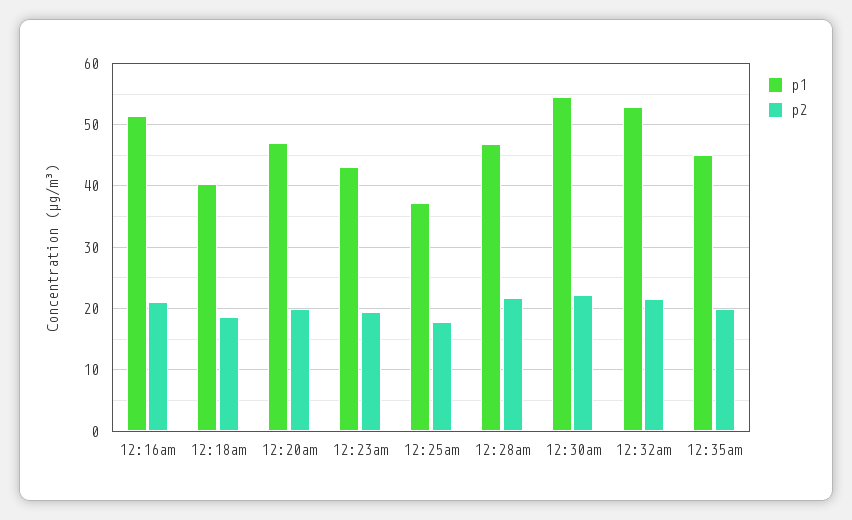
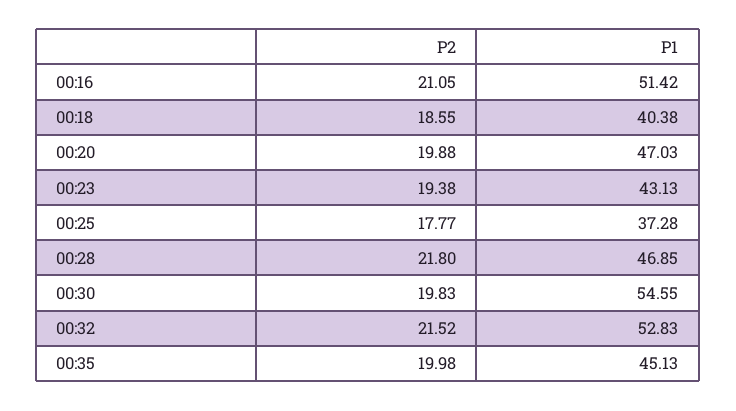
  {
    "p1": {
      "12:16am": 51.42,
      "12:18am": 40.38,
      "12:20am": 47.03,
      "12:23am": 43.13,
      "12:25am": 37.28,
      "12:28am": 46.85,
      "12:30am": 54.55,
      "12:32am": 52.83,
      "12:35am": 45.13
    },
    "p2": {
      "12:16am": 21.05,
      "12:18am": 18.55,
      "12:20am": 19.88,
      "12:23am": 19.38,
      "12:25am": 17.77,
      "12:28am": 21.8,
-     "12:30am": 22,
+     "12:30am": 19.83,
      "12:32am": 21.52,
      "12:35am": 19.98
    }
  }

